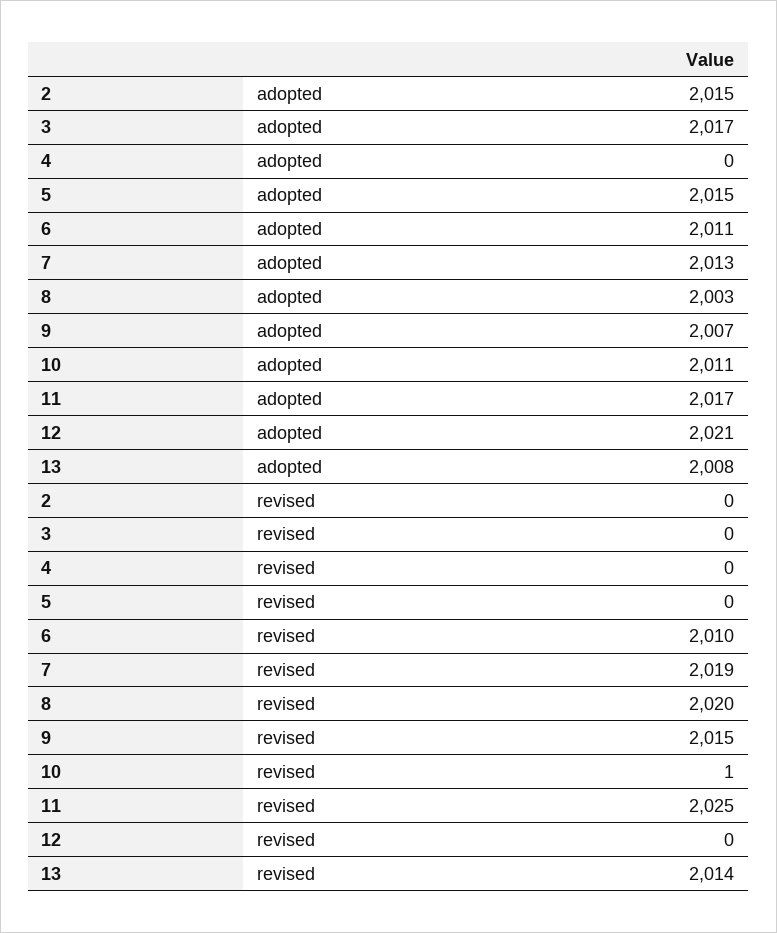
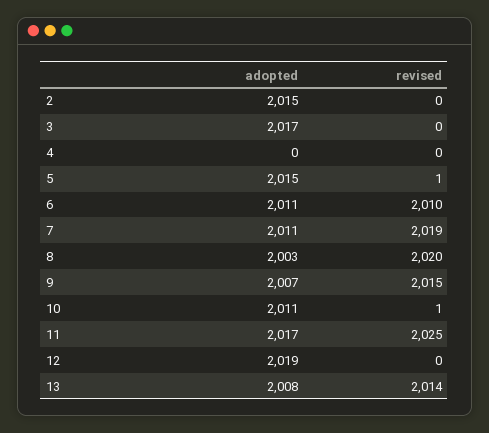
  {
    "2": {
      "adopted": 2015,
      "revised": 0
    },
    "3": {
      "adopted": 2017,
      "revised": 0
    },
    "4": {
      "adopted": 0,
      "revised": 0
    },
    "5": {
      "adopted": 2015,
-     "revised": 0
+     "revised": 1
    },
    "6": {
      "adopted": 2011,
      "revised": 2010
    },
    "7": {
-     "adopted": 2013,
+     "adopted": 2011,
      "revised": 2019
    },
    "8": {
      "adopted": 2003,
      "revised": 2020
    },
    "9": {
      "adopted": 2007,
      "revised": 2015
    },
    "10": {
      "adopted": 2011,
      "revised": 1
    },
    "11": {
      "adopted": 2017,
      "revised": 2025
    },
    "12": {
-     "adopted": 2021,
+     "adopted": 2019,
      "revised": 0
    },
    "13": {
      "adopted": 2008,
      "revised": 2014
    }
  }

